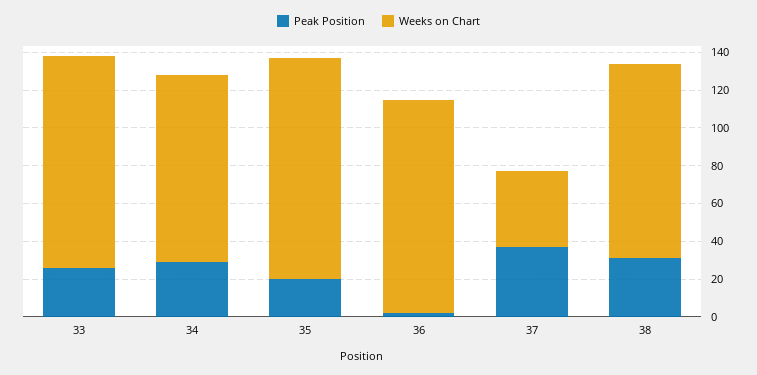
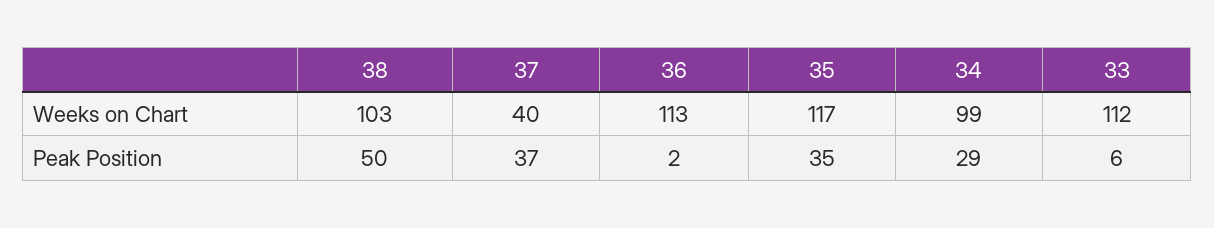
  {
    "Peak Position": {
-     "33": 25,
+     "33": 6,
      "34": 29,
-     "35": 20,
+     "35": 35,
      "36": 2,
      "37": 37,
-     "38": 30
+     "38": 50
    },
    "Weeks on Chart": {
      "33": 112,
      "34": 99,
      "35": 117,
      "36": 113,
      "37": 40,
      "38": 103
    }
  }

